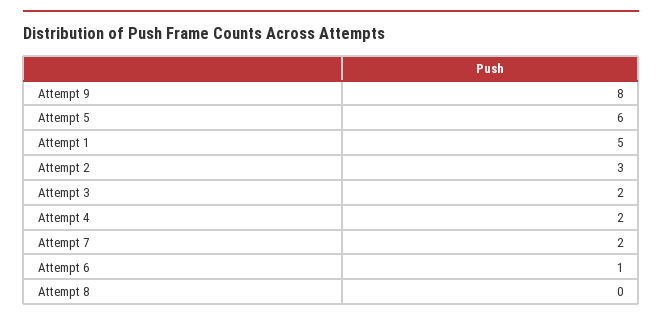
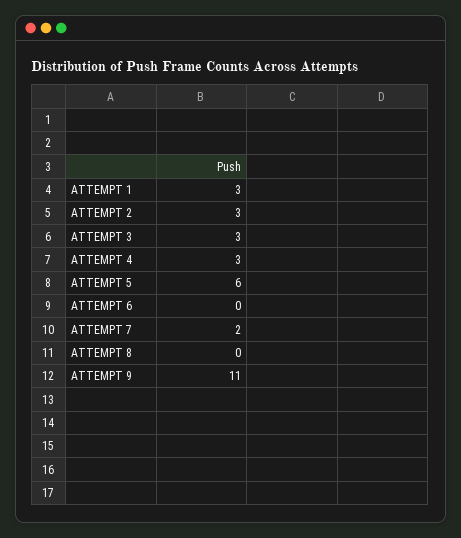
  {
-   "Attempt 9": 8,
+   "Attempt 9": 11,
    "Attempt 5": 6,
-   "Attempt 1": 5,
+   "Attempt 1": 3,
    "Attempt 2": 3,
-   "Attempt 3": 2,
+   "Attempt 3": 3,
-   "Attempt 4": 2,
+   "Attempt 4": 3,
    "Attempt 7": 2,
-   "Attempt 6": 1,
+   "Attempt 6": 0,
    "Attempt 8": 0
  }

